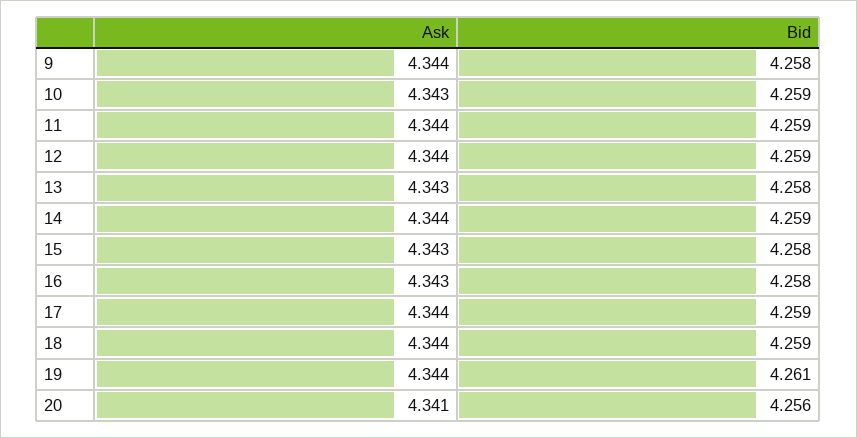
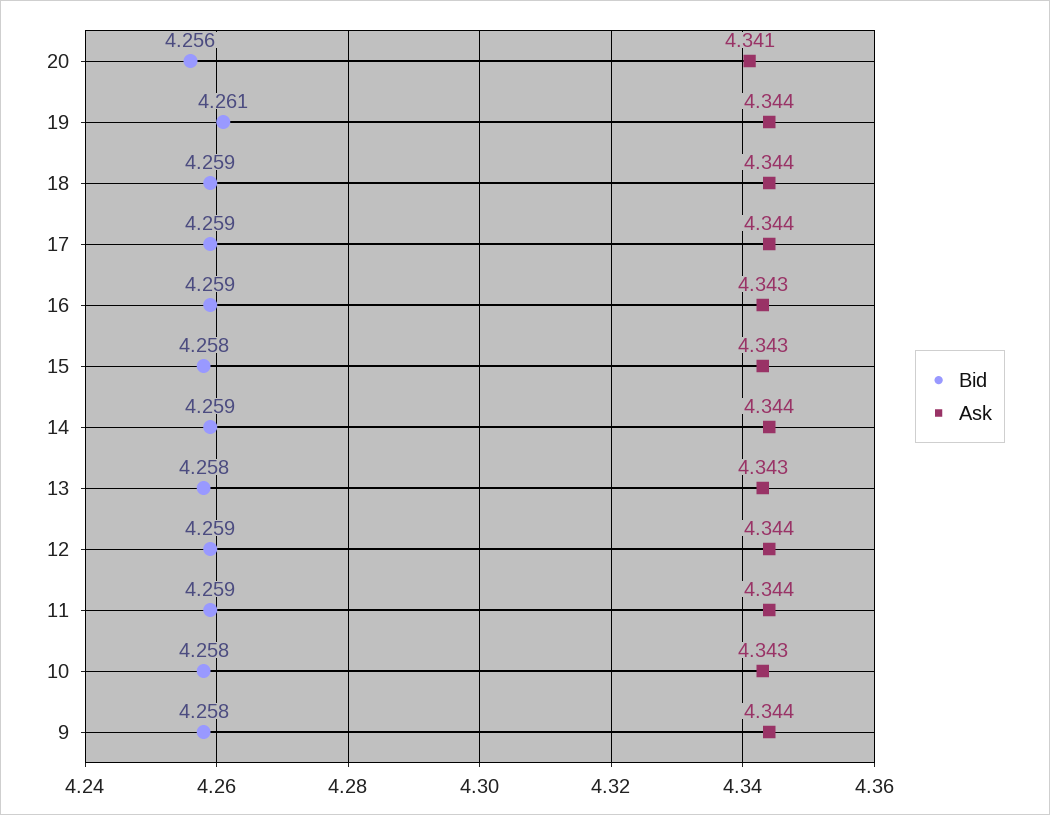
  {
    "Ask": {
      "9": 4.344,
      "10": 4.343,
      "11": 4.344,
      "12": 4.344,
      "13": 4.343,
      "14": 4.344,
      "15": 4.343,
      "16": 4.343,
      "17": 4.344,
      "18": 4.344,
      "19": 4.344,
      "20": 4.341
    },
    "Bid": {
      "9": 4.258,
-     "10": 4.259,
+     "10": 4.258,
      "11": 4.259,
      "12": 4.259,
      "13": 4.258,
      "14": 4.259,
      "15": 4.258,
-     "16": 4.258,
+     "16": 4.259,
      "17": 4.259,
      "18": 4.259,
      "19": 4.261,
      "20": 4.256
    }
  }

